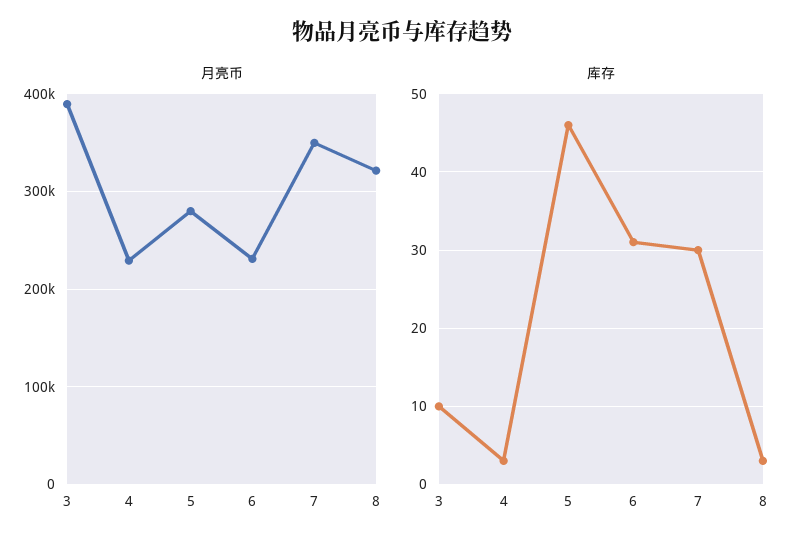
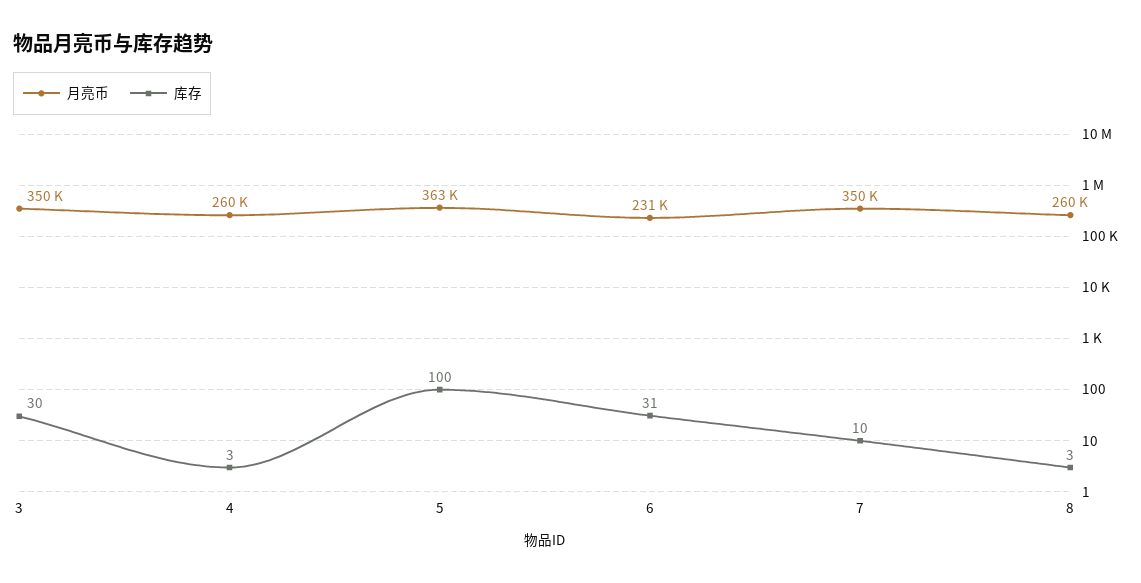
  {
    "月亮币": {
-     "3": 390000,
+     "3": 350000,
-     "4": 230000,
+     "4": 260000,
-     "5": 280000,
+     "5": 363000,
      "6": 231000,
      "7": 350000,
-     "8": 320000
+     "8": 260000
    },
    "库存": {
-     "3": 10,
+     "3": 30,
      "4": 3,
-     "5": 46,
+     "5": 100,
      "6": 31,
-     "7": 30,
+     "7": 10,
      "8": 3
    }
  }

